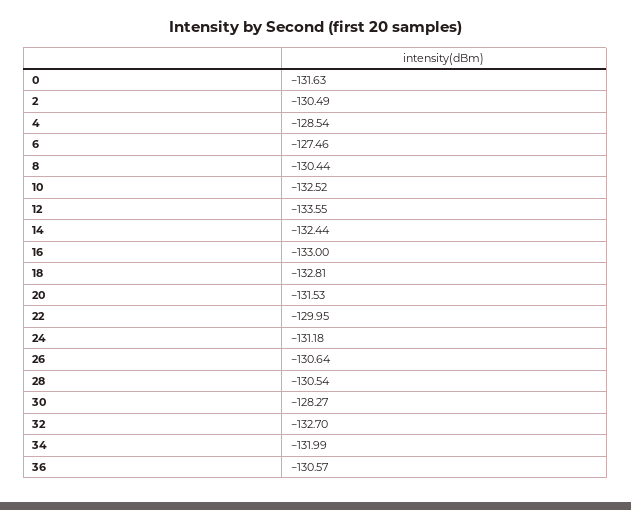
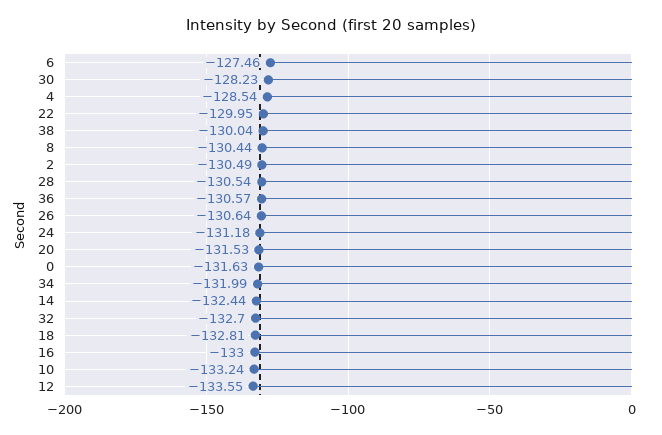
  {
    "0": -131.63,
    "2": -130.49,
    "4": -128.54,
    "6": -127.46,
    "8": -130.44,
-   "10": -132.52,
+   "10": -133.24,
    "12": -133.55,
    "14": -132.44,
    "16": -133,
    "18": -132.81,
    "20": -131.53,
    "22": -129.95,
    "24": -131.18,
    "26": -130.64,
    "28": -130.54,
-   "30": -128.27,
+   "30": -128.23,
    "32": -132.7,
    "34": -131.99,
-   "36": -130.57
+   "36": -130.57,
+   "38": -130.04
  }

